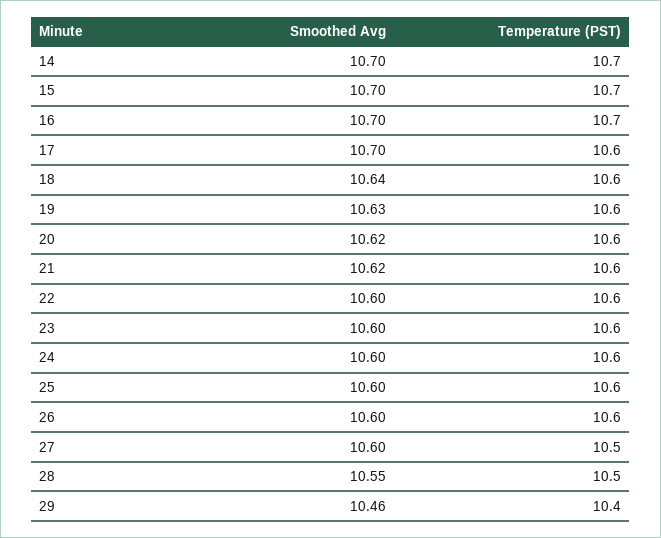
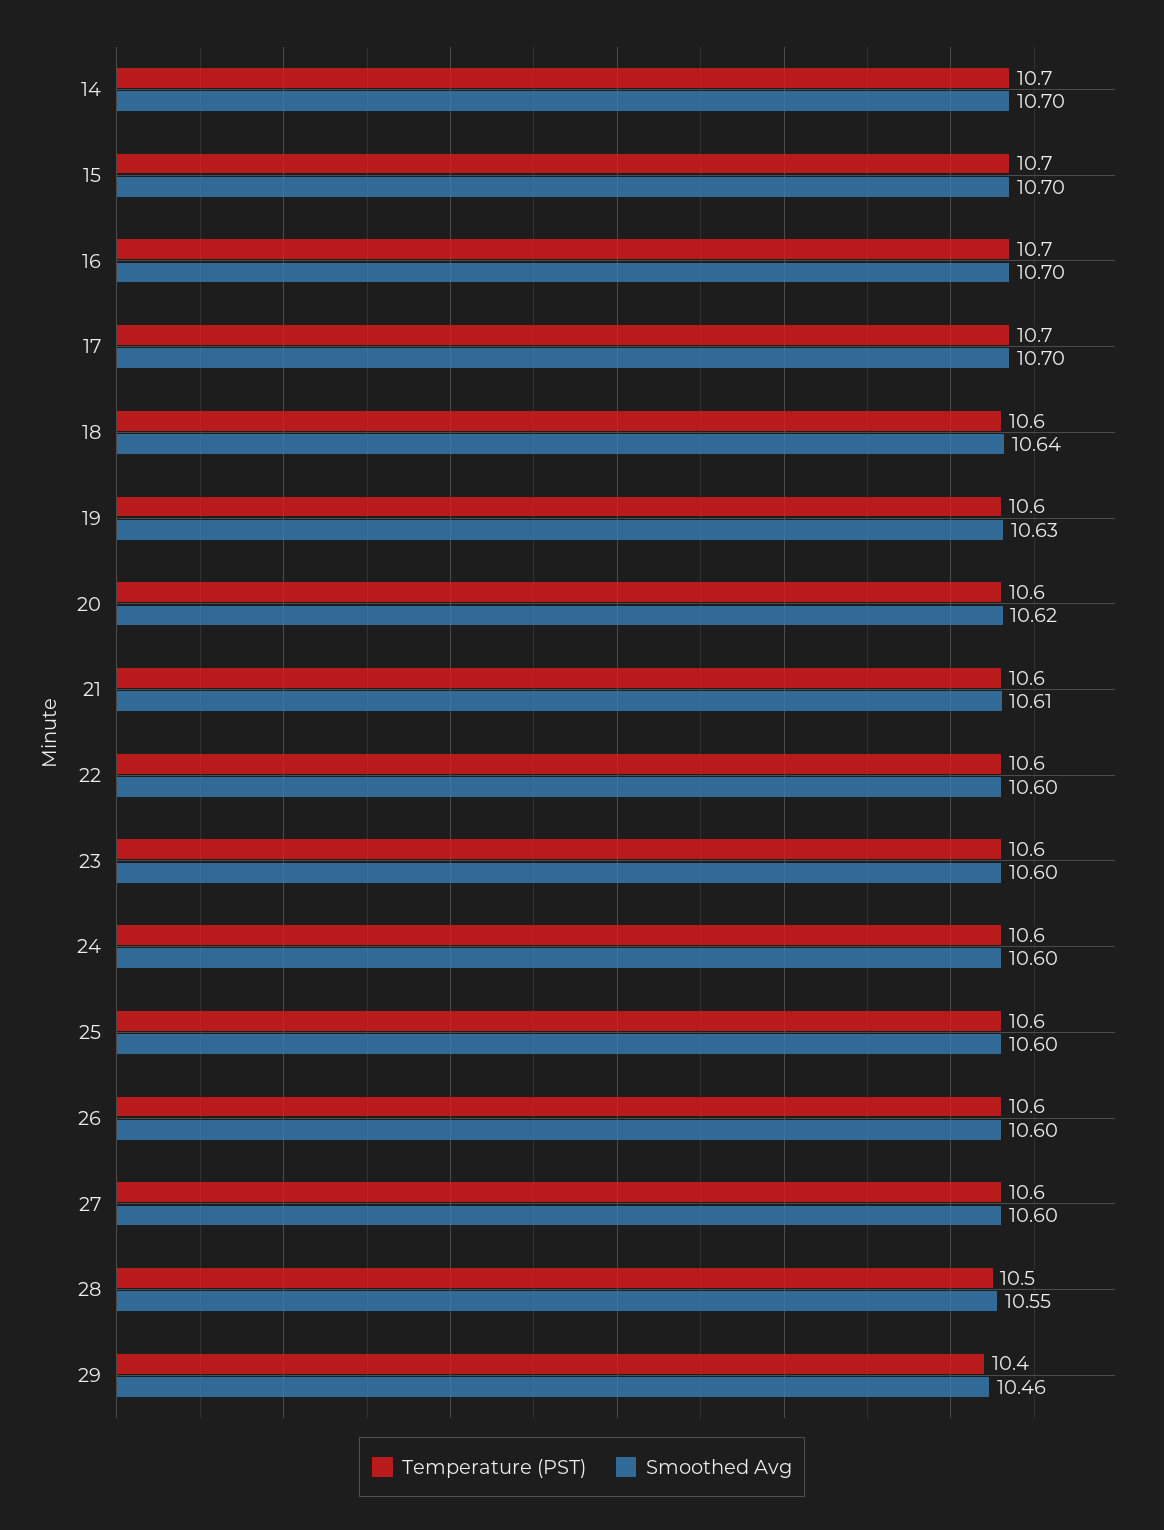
  {
    "Smoothed Avg": {
      "14": 10.7,
      "15": 10.7,
      "16": 10.7,
      "17": 10.7,
      "18": 10.64,
      "19": 10.63,
      "20": 10.62,
-     "21": 10.62,
+     "21": 10.61,
      "22": 10.6,
      "23": 10.6,
      "24": 10.6,
      "25": 10.6,
      "26": 10.6,
      "27": 10.6,
      "28": 10.55,
      "29": 10.46
    },
    "Temperature (PST)": {
      "14": 10.7,
      "15": 10.7,
      "16": 10.7,
-     "17": 10.6,
+     "17": 10.7,
      "18": 10.6,
      "19": 10.6,
      "20": 10.6,
      "21": 10.6,
      "22": 10.6,
      "23": 10.6,
      "24": 10.6,
      "25": 10.6,
      "26": 10.6,
-     "27": 10.5,
+     "27": 10.6,
      "28": 10.5,
      "29": 10.4
    }
  }

